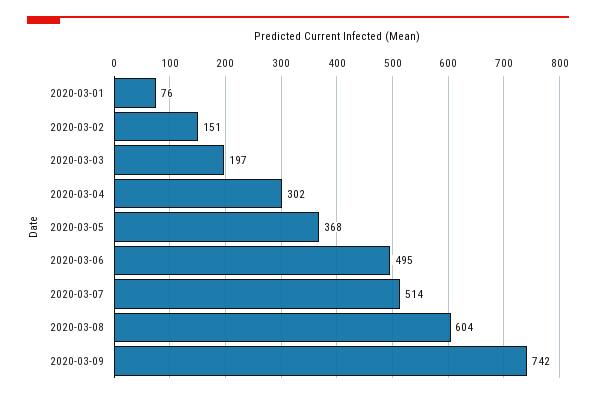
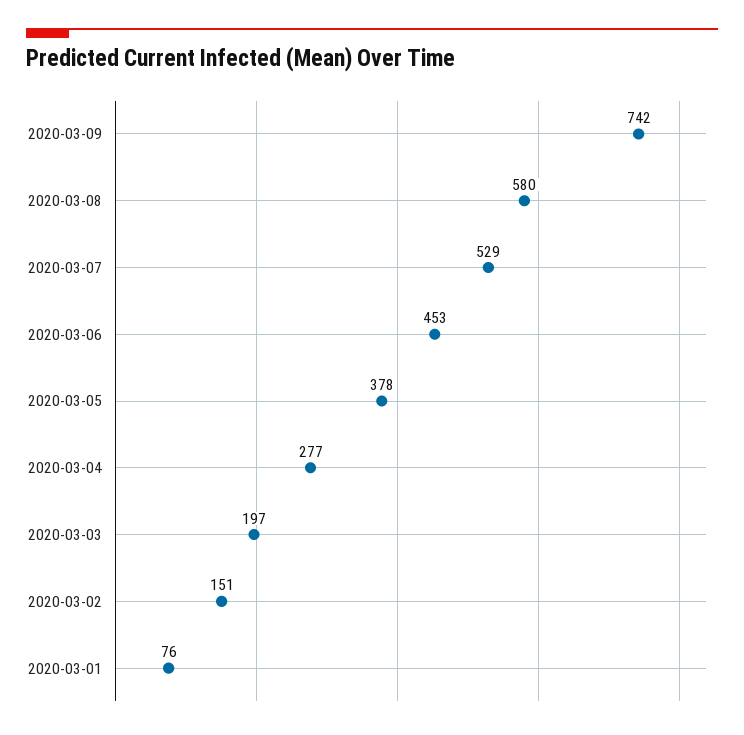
  {
    "2020-03-01": 76,
    "2020-03-02": 151,
    "2020-03-03": 197,
-   "2020-03-04": 302,
+   "2020-03-04": 277,
-   "2020-03-05": 368,
+   "2020-03-05": 378,
-   "2020-03-06": 495,
+   "2020-03-06": 453,
-   "2020-03-07": 514,
+   "2020-03-07": 529,
-   "2020-03-08": 604,
+   "2020-03-08": 580,
    "2020-03-09": 742
  }

